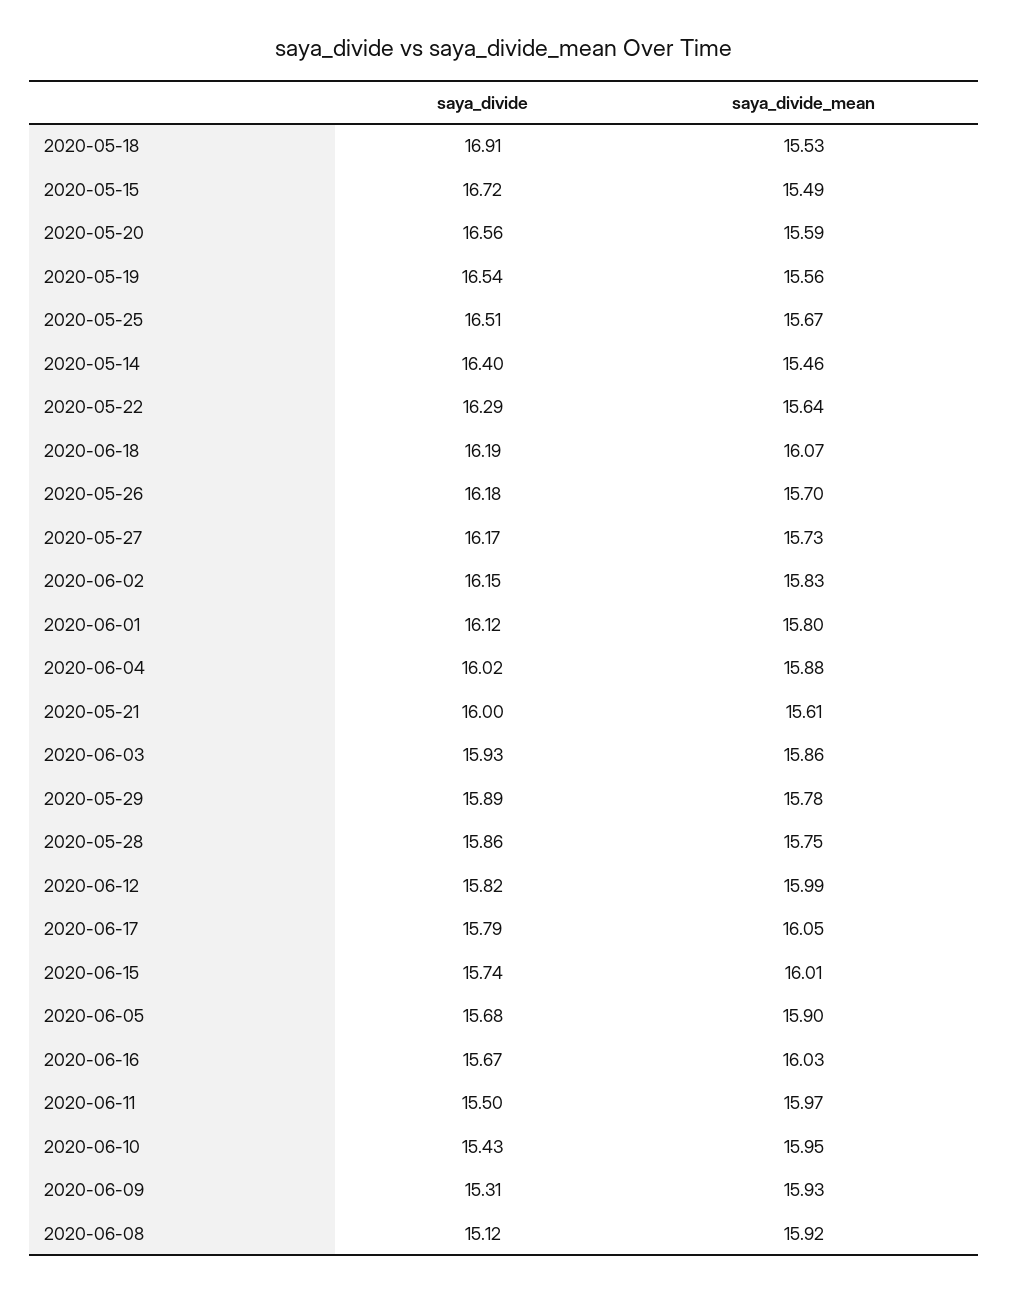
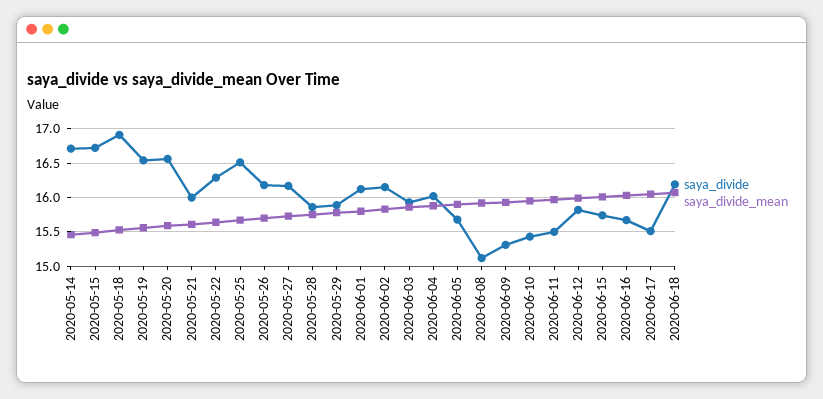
  {
    "saya_divide": {
      "2020-05-18": 16.91,
      "2020-05-15": 16.72,
      "2020-05-20": 16.56,
      "2020-05-19": 16.54,
      "2020-05-25": 16.51,
-     "2020-05-14": 16.4,
+     "2020-05-14": 16.7,
      "2020-05-22": 16.29,
      "2020-06-18": 16.19,
      "2020-05-26": 16.18,
      "2020-05-27": 16.17,
      "2020-06-02": 16.15,
      "2020-06-01": 16.12,
      "2020-06-04": 16.02,
      "2020-05-21": 16,
      "2020-06-03": 15.93,
      "2020-05-29": 15.89,
      "2020-05-28": 15.86,
      "2020-06-12": 15.82,
-     "2020-06-17": 15.79,
+     "2020-06-17": 15.5,
      "2020-06-15": 15.74,
      "2020-06-05": 15.68,
      "2020-06-16": 15.67,
      "2020-06-11": 15.5,
      "2020-06-10": 15.43,
      "2020-06-09": 15.31,
      "2020-06-08": 15.12
    },
    "saya_divide_mean": {
      "2020-05-18": 15.53,
      "2020-05-15": 15.49,
      "2020-05-20": 15.59,
      "2020-05-19": 15.56,
      "2020-05-25": 15.67,
      "2020-05-14": 15.46,
      "2020-05-22": 15.64,
      "2020-06-18": 16.07,
      "2020-05-26": 15.7,
      "2020-05-27": 15.73,
      "2020-06-02": 15.83,
      "2020-06-01": 15.8,
      "2020-06-04": 15.88,
      "2020-05-21": 15.61,
      "2020-06-03": 15.86,
      "2020-05-29": 15.78,
      "2020-05-28": 15.75,
      "2020-06-12": 15.99,
      "2020-06-17": 16.05,
      "2020-06-15": 16.01,
      "2020-06-05": 15.9,
      "2020-06-16": 16.03,
      "2020-06-11": 15.97,
      "2020-06-10": 15.95,
      "2020-06-09": 15.93,
      "2020-06-08": 15.92
    }
  }

